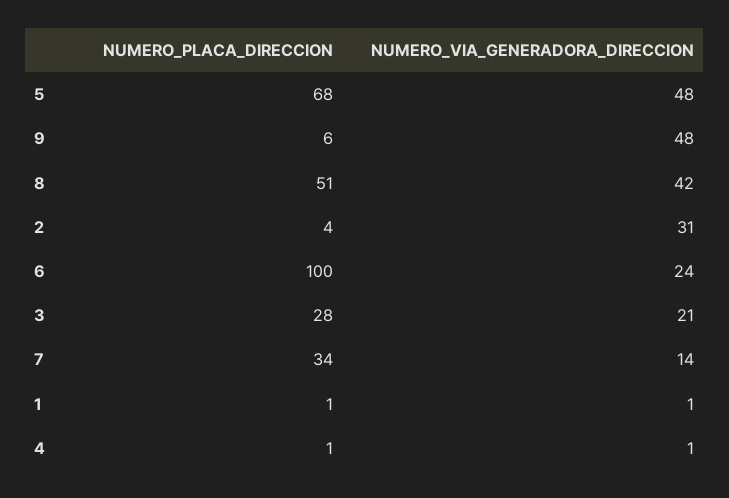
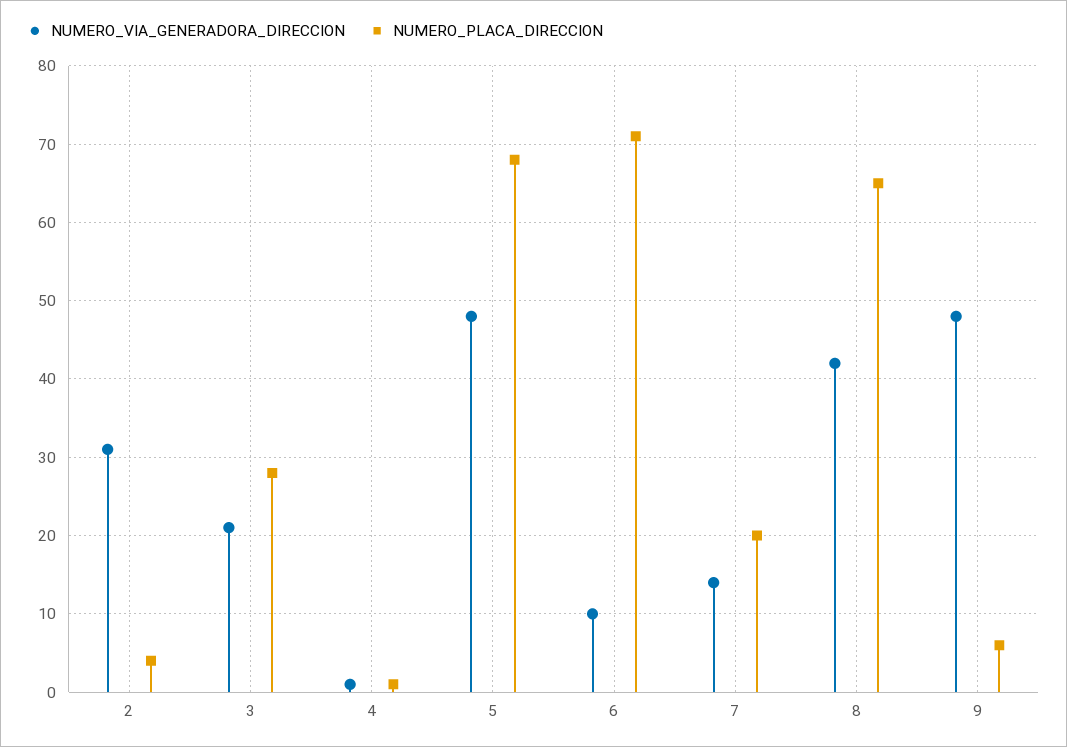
  {
    "NUMERO_PLACA_DIRECCION": {
      "5": 68,
      "9": 6,
-     "8": 51,
+     "8": 65,
      "2": 4,
-     "6": 100,
+     "6": 71,
      "3": 28,
-     "7": 34,
+     "7": 20,
-     "1": 1,
      "4": 1
    },
    "NUMERO_VIA_GENERADORA_DIRECCION": {
      "5": 48,
      "9": 48,
      "8": 42,
      "2": 31,
-     "6": 24,
+     "6": 10,
      "3": 21,
      "7": 14,
-     "1": 1,
      "4": 1
    }
  }

